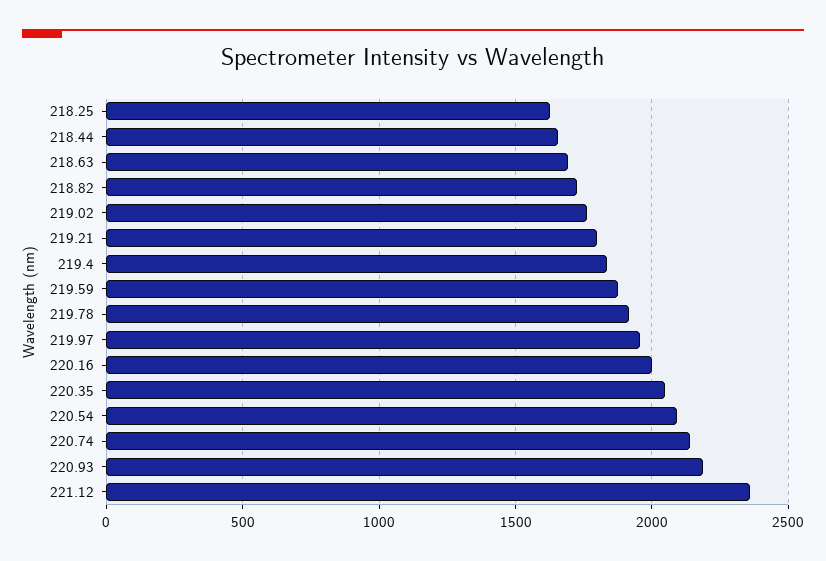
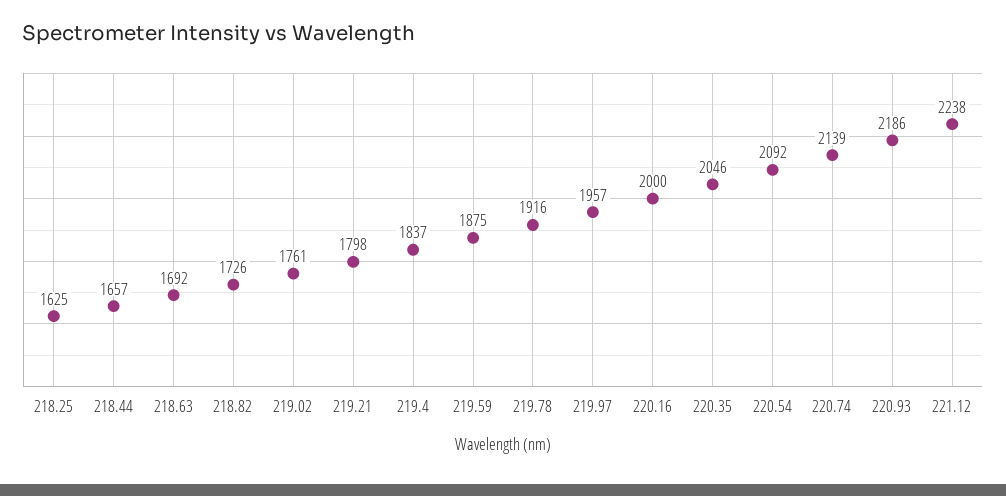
  {
    "218.25": 1625,
    "218.44": 1657,
    "218.63": 1692,
    "218.82": 1726,
    "219.02": 1761,
    "219.21": 1798,
    "219.4": 1837,
    "219.59": 1875,
    "219.78": 1916,
    "219.97": 1957,
    "220.16": 2000,
    "220.35": 2046,
    "220.54": 2092,
    "220.74": 2139,
    "220.93": 2186,
-   "221.12": 2350
+   "221.12": 2238
  }

